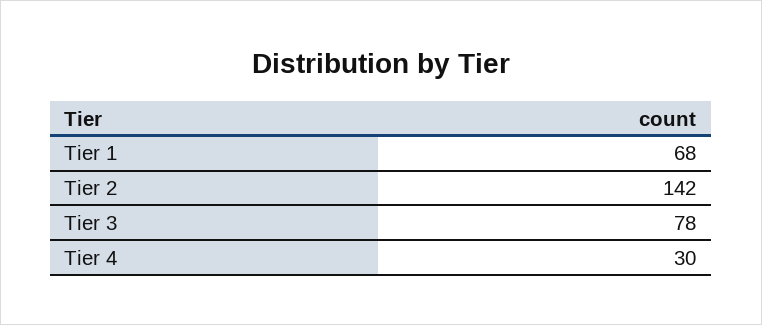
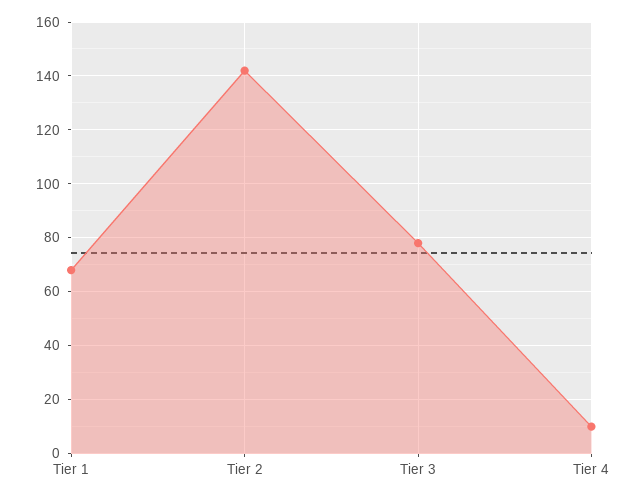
  {
    "Tier 1": 68,
    "Tier 2": 142,
    "Tier 3": 78,
-   "Tier 4": 30
+   "Tier 4": 10
  }

